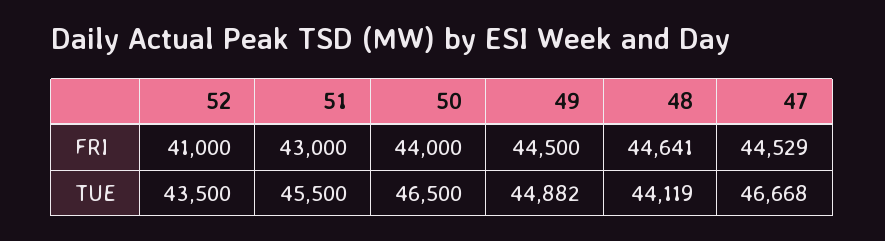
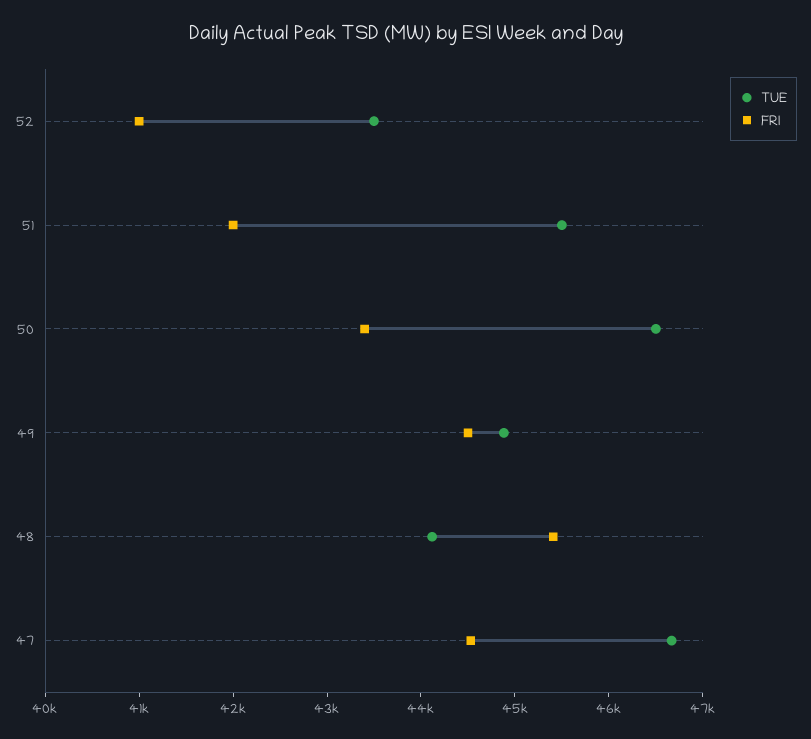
  {
    "FRI": {
      "52": 41000,
-     "51": 43000,
+     "51": 42000,
-     "50": 44000,
+     "50": 43400,
      "49": 44500,
-     "48": 44641,
+     "48": 45400,
      "47": 44529
    },
    "TUE": {
      "52": 43500,
      "51": 45500,
      "50": 46500,
      "49": 44882,
      "48": 44119,
      "47": 46668
    }
  }

